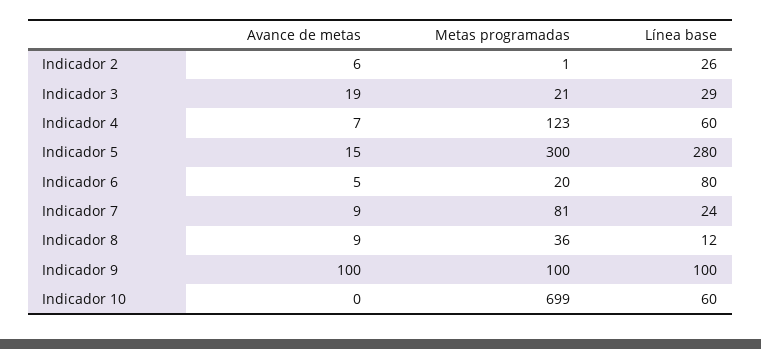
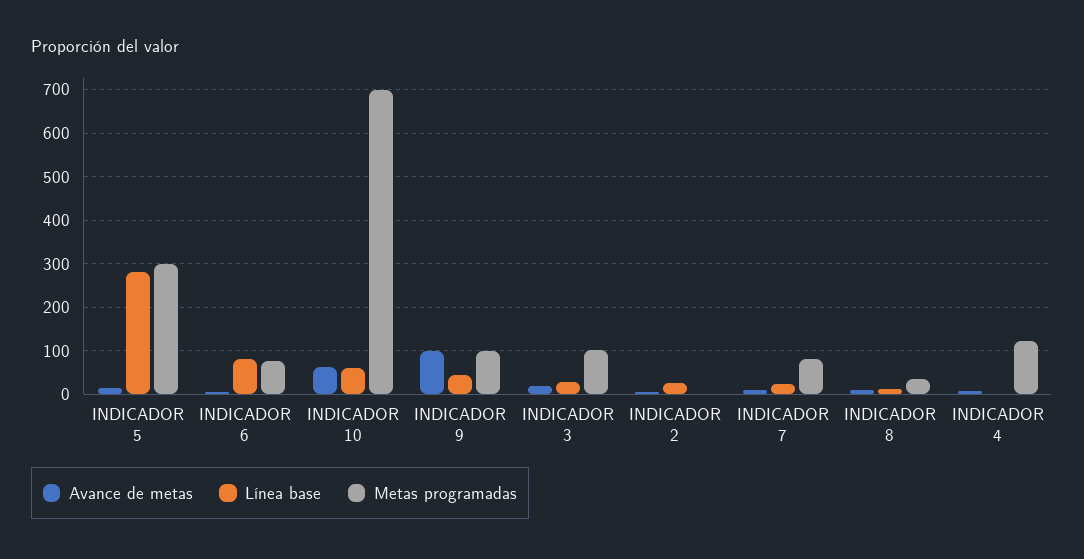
  {
    "Avance de metas": {
      "Indicador 2": 6,
      "Indicador 3": 19,
      "Indicador 4": 7,
      "Indicador 5": 15,
      "Indicador 6": 5,
      "Indicador 7": 9,
      "Indicador 8": 9,
      "Indicador 9": 100,
-     "Indicador 10": 0
+     "Indicador 10": 60
    },
    "Metas programadas": {
      "Indicador 2": 1,
-     "Indicador 3": 21,
+     "Indicador 3": 100,
      "Indicador 4": 123,
      "Indicador 5": 300,
-     "Indicador 6": 20,
+     "Indicador 6": 80,
      "Indicador 7": 81,
      "Indicador 8": 36,
      "Indicador 9": 100,
      "Indicador 10": 699
    },
    "Línea base": {
      "Indicador 2": 26,
      "Indicador 3": 29,
-     "Indicador 4": 60,
+     "Indicador 4": 0,
      "Indicador 5": 280,
      "Indicador 6": 80,
      "Indicador 7": 24,
      "Indicador 8": 12,
-     "Indicador 9": 100,
+     "Indicador 9": 40,
      "Indicador 10": 60
    }
  }

